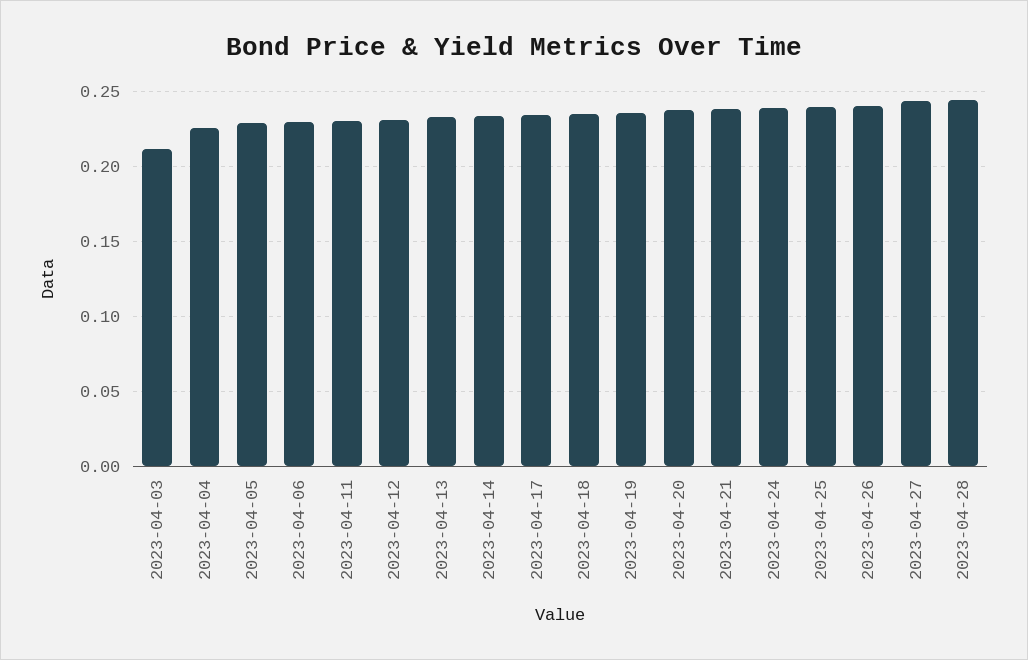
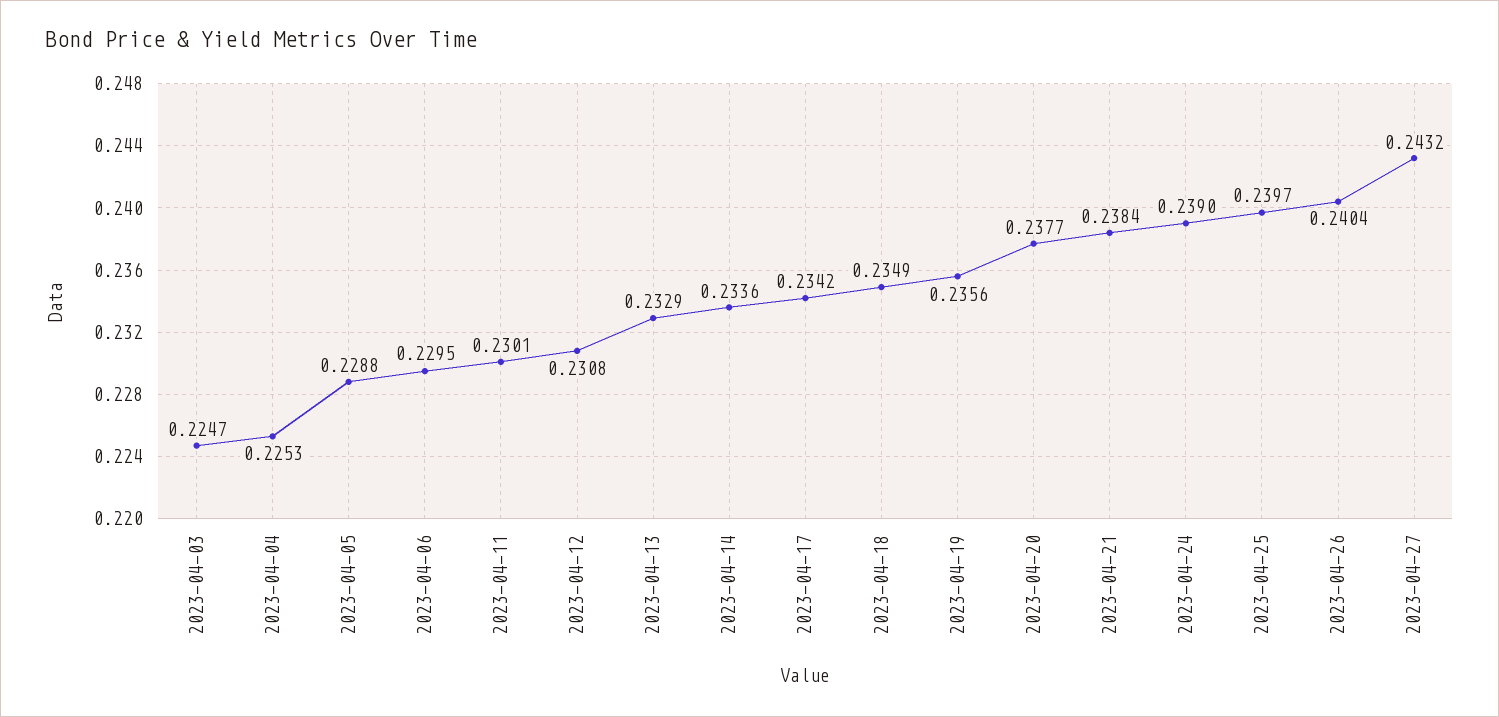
  {
-   "2023-04-03": 0.21,
+   "2023-04-03": 0.2247,
    "2023-04-04": 0.2253,
    "2023-04-05": 0.2288,
    "2023-04-06": 0.2295,
    "2023-04-11": 0.2301,
    "2023-04-12": 0.2308,
    "2023-04-13": 0.2329,
    "2023-04-14": 0.2336,
    "2023-04-17": 0.2342,
    "2023-04-18": 0.2349,
    "2023-04-19": 0.2356,
    "2023-04-20": 0.2377,
    "2023-04-21": 0.2384,
    "2023-04-24": 0.239,
    "2023-04-25": 0.2397,
    "2023-04-26": 0.2404,
-   "2023-04-27": 0.2432,
+   "2023-04-27": 0.2432
-   "2023-04-28": 0.245
  }

